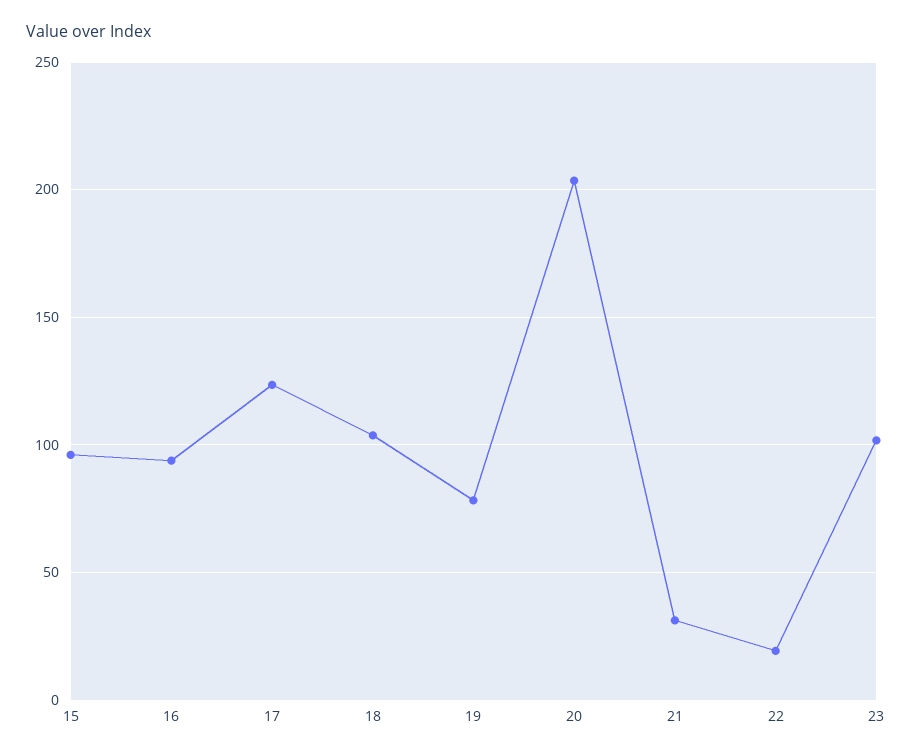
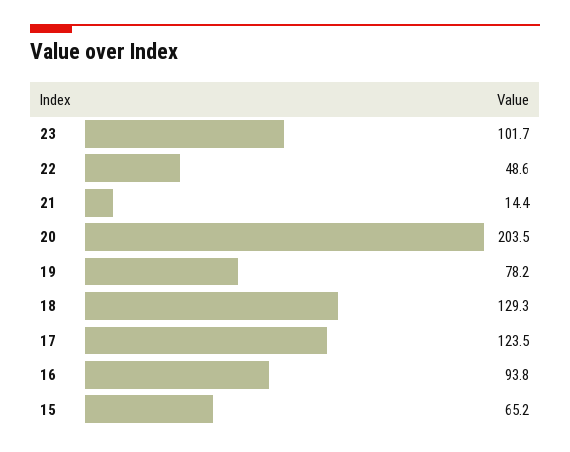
  {
-   "15": 95,
+   "15": 65.2,
    "16": 93.8,
    "17": 123.5,
-   "18": 105,
+   "18": 129.3,
    "19": 78.2,
    "20": 203.5,
-   "21": 30,
+   "21": 14.4,
-   "22": 20,
+   "22": 48.6,
    "23": 101.7
  }

